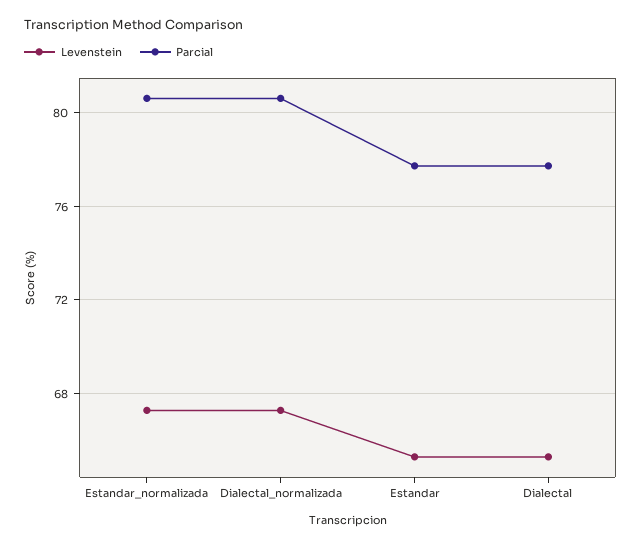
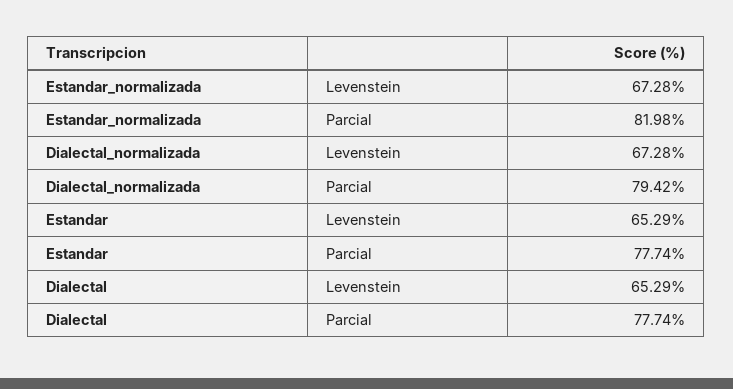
  {
    "Levenstein": {
      "Estandar_normalizada": 67.28,
      "Dialectal_normalizada": 67.28,
      "Estandar": 65.29,
      "Dialectal": 65.29
    },
    "Parcial": {
-     "Estandar_normalizada": 80.5,
+     "Estandar_normalizada": 81.98,
-     "Dialectal_normalizada": 80.5,
+     "Dialectal_normalizada": 79.42,
      "Estandar": 77.74,
      "Dialectal": 77.74
    }
  }

